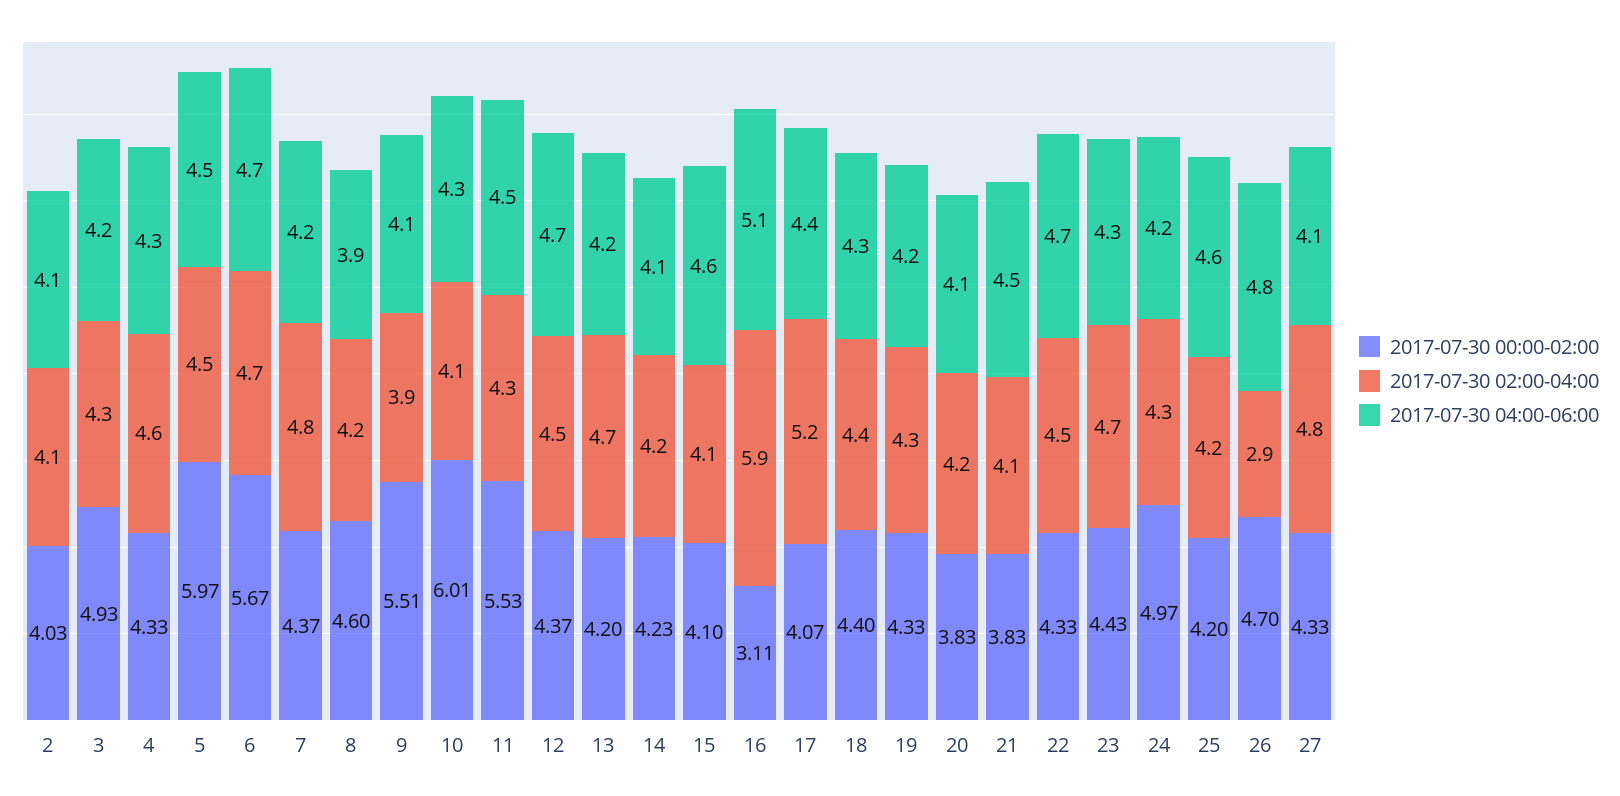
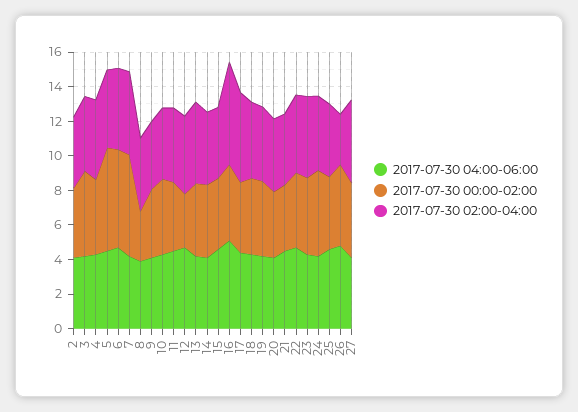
  {
    "2017-07-30 00:00-02:00": {
      "2": 4.03,
      "3": 4.93,
      "4": 4.33,
      "5": 5.97,
      "6": 5.67,
-     "7": 4.37,
+     "7": 6,
-     "8": 4.6,
+     "8": 3,
-     "9": 5.51,
+     "9": 4,
-     "10": 6.01,
+     "10": 4.5,
-     "11": 5.53,
+     "11": 4,
-     "12": 4.37,
+     "12": 3,
      "13": 4.2,
      "14": 4.23,
      "15": 4.1,
-     "16": 3.11,
+     "16": 4.5,
      "17": 4.07,
      "18": 4.4,
      "19": 4.33,
      "20": 3.83,
      "21": 3.83,
      "22": 4.33,
      "23": 4.43,
      "24": 4.97,
      "25": 4.2,
      "26": 4.7,
      "27": 4.33
    },
    "2017-07-30 02:00-04:00": {
      "2": 4.1,
      "3": 4.3,
      "4": 4.6,
      "5": 4.5,
      "6": 4.7,
      "7": 4.8,
      "8": 4.2,
      "9": 3.9,
      "10": 4.1,
      "11": 4.3,
      "12": 4.5,
      "13": 4.7,
      "14": 4.2,
      "15": 4.1,
      "16": 5.9,
      "17": 5.2,
      "18": 4.4,
      "19": 4.3,
      "20": 4.2,
      "21": 4.1,
      "22": 4.5,
      "23": 4.7,
      "24": 4.3,
      "25": 4.2,
      "26": 2.9,
      "27": 4.8
    },
    "2017-07-30 04:00-06:00": {
      "2": 4.1,
      "3": 4.2,
      "4": 4.3,
      "5": 4.5,
      "6": 4.7,
      "7": 4.2,
      "8": 3.9,
      "9": 4.1,
      "10": 4.3,
      "11": 4.5,
      "12": 4.7,
      "13": 4.2,
      "14": 4.1,
      "15": 4.6,
      "16": 5.1,
      "17": 4.4,
      "18": 4.3,
      "19": 4.2,
      "20": 4.1,
      "21": 4.5,
      "22": 4.7,
      "23": 4.3,
      "24": 4.2,
      "25": 4.6,
      "26": 4.8,
      "27": 4.1
    }
  }

